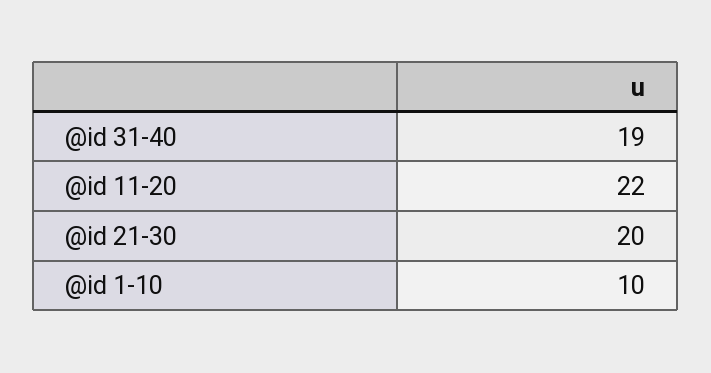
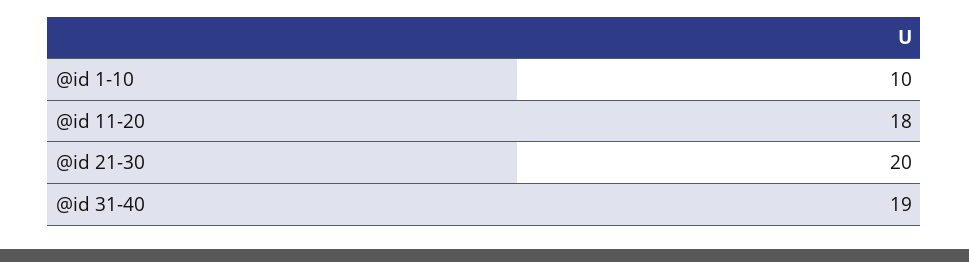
  {
    "@id 31-40": 19,
-   "@id 11-20": 22,
+   "@id 11-20": 18,
    "@id 21-30": 20,
    "@id 1-10": 10
  }

